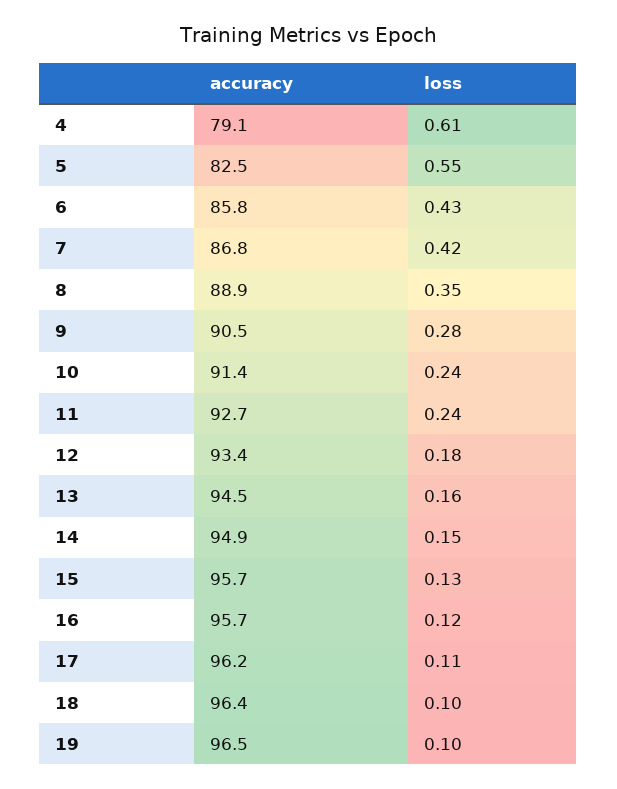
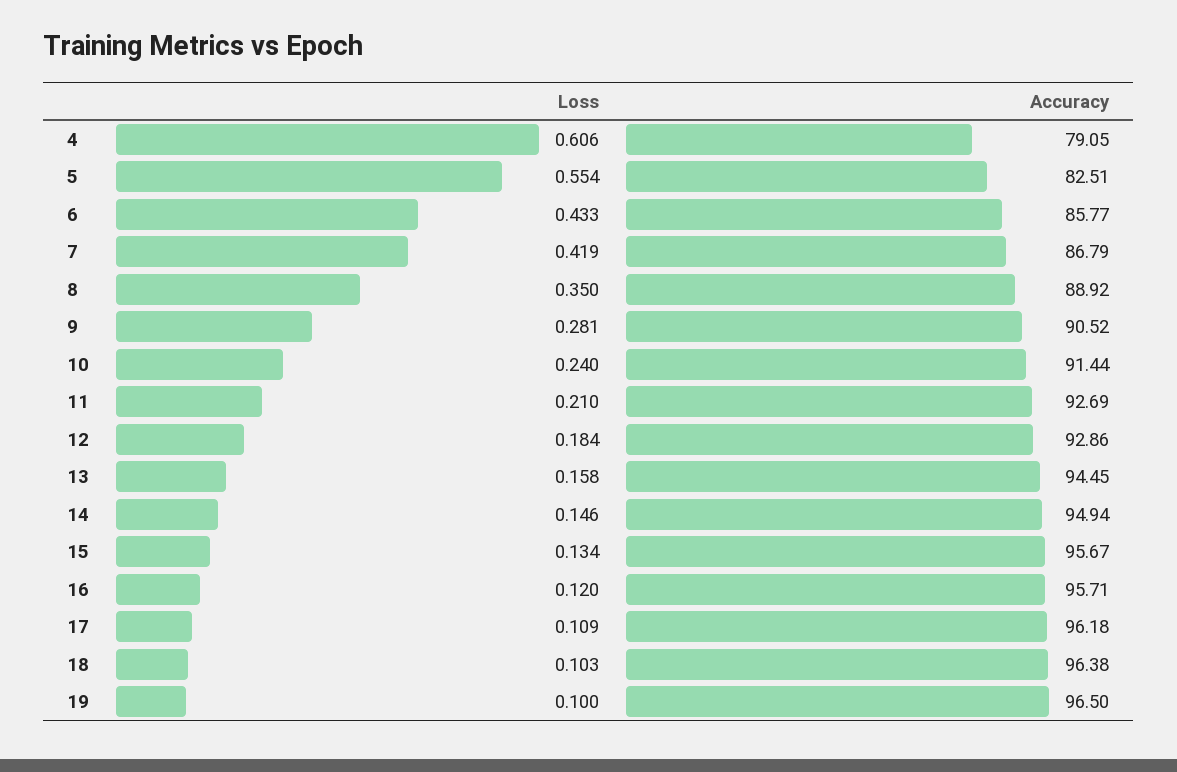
  {
    "accuracy": {
      "4": 79.05,
      "5": 82.51,
      "6": 85.77,
      "7": 86.79,
      "8": 88.92,
      "9": 90.52,
      "10": 91.44,
      "11": 92.69,
-     "12": 93.4,
+     "12": 92.86,
      "13": 94.45,
      "14": 94.94,
      "15": 95.67,
      "16": 95.71,
      "17": 96.18,
      "18": 96.38,
      "19": 96.5
    },
    "loss": {
      "4": 0.606,
      "5": 0.554,
      "6": 0.433,
      "7": 0.419,
      "8": 0.35,
      "9": 0.281,
      "10": 0.24,
-     "11": 0.24,
+     "11": 0.21,
      "12": 0.184,
      "13": 0.158,
      "14": 0.146,
      "15": 0.134,
      "16": 0.12,
      "17": 0.109,
      "18": 0.103,
      "19": 0.1
    }
  }

